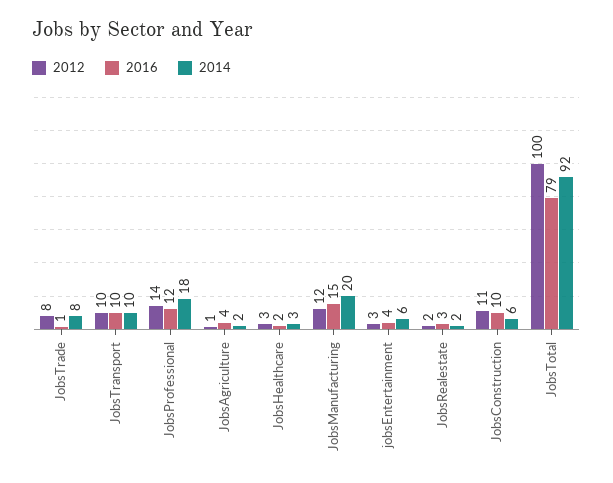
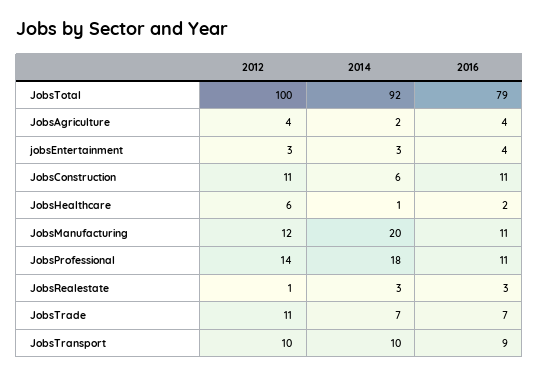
  {
    "2012": {
-     "JobsTrade": 8,
+     "JobsTrade": 11,
      "JobsTransport": 10,
      "JobsProfessional": 14,
-     "JobsAgriculture": 1,
+     "JobsAgriculture": 4,
-     "JobsHealthcare": 3,
+     "JobsHealthcare": 6,
      "JobsManufacturing": 12,
      "jobsEntertainment": 3,
-     "JobsRealestate": 2,
+     "JobsRealestate": 1,
      "JobsConstruction": 11,
      "JobsTotal": 100
    },
    "2016": {
-     "JobsTrade": 1,
+     "JobsTrade": 7,
-     "JobsTransport": 10,
+     "JobsTransport": 9,
-     "JobsProfessional": 12,
+     "JobsProfessional": 11,
      "JobsAgriculture": 4,
      "JobsHealthcare": 2,
-     "JobsManufacturing": 15,
+     "JobsManufacturing": 11,
      "jobsEntertainment": 4,
      "JobsRealestate": 3,
-     "JobsConstruction": 10,
+     "JobsConstruction": 11,
      "JobsTotal": 79
    },
    "2014": {
-     "JobsTrade": 8,
+     "JobsTrade": 7,
      "JobsTransport": 10,
      "JobsProfessional": 18,
      "JobsAgriculture": 2,
-     "JobsHealthcare": 3,
+     "JobsHealthcare": 1,
      "JobsManufacturing": 20,
-     "jobsEntertainment": 6,
+     "jobsEntertainment": 3,
-     "JobsRealestate": 2,
+     "JobsRealestate": 3,
      "JobsConstruction": 6,
      "JobsTotal": 92
    }
  }

